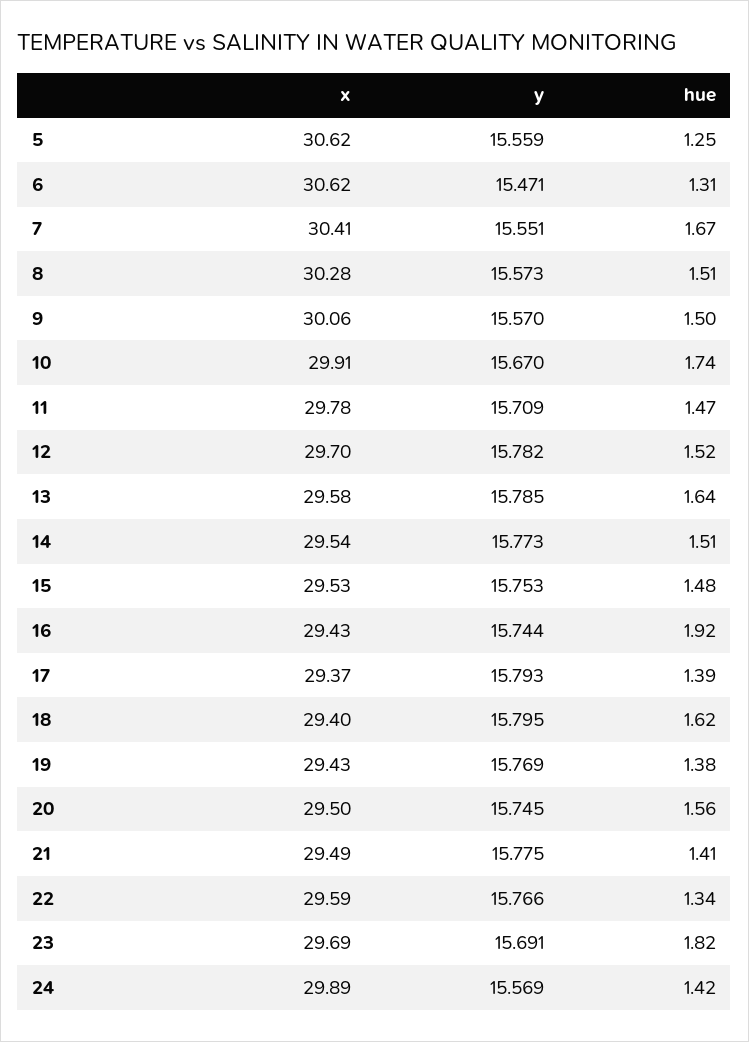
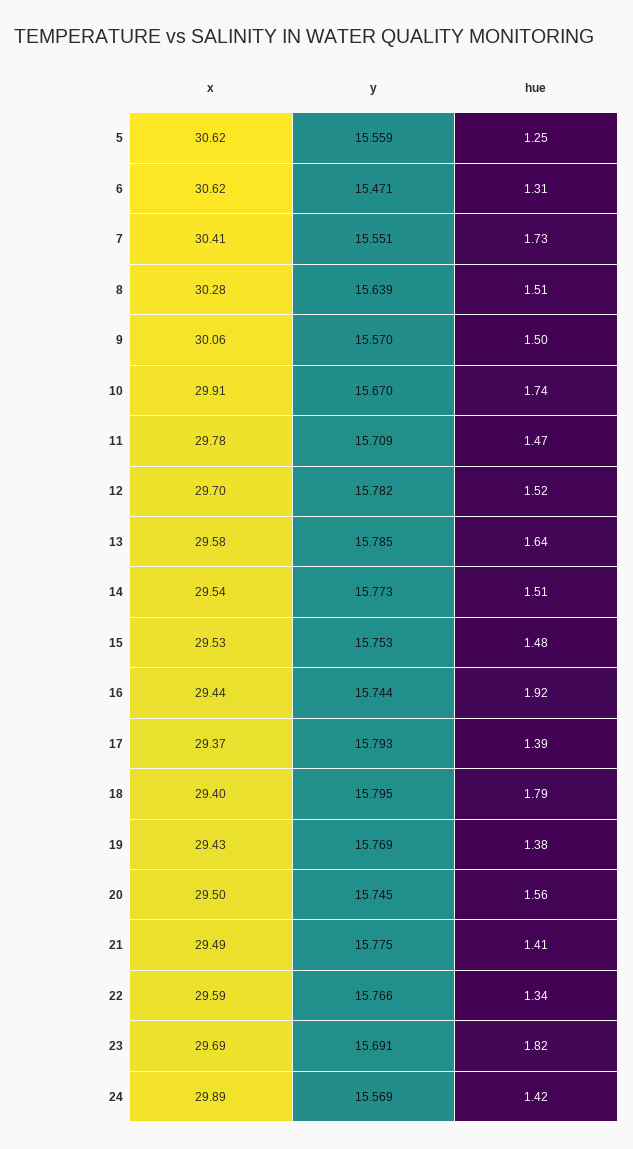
  {
    "x": {
      "5": 30.62,
      "6": 30.62,
      "7": 30.41,
      "8": 30.28,
      "9": 30.06,
      "10": 29.91,
      "11": 29.78,
      "12": 29.7,
      "13": 29.58,
      "14": 29.54,
      "15": 29.53,
-     "16": 29.43,
+     "16": 29.44,
      "17": 29.37,
      "18": 29.4,
      "19": 29.43,
      "20": 29.5,
      "21": 29.49,
      "22": 29.59,
      "23": 29.69,
      "24": 29.89
    },
    "y": {
      "5": 15.559,
      "6": 15.471,
      "7": 15.551,
-     "8": 15.573,
+     "8": 15.639,
      "9": 15.57,
      "10": 15.67,
      "11": 15.709,
      "12": 15.782,
      "13": 15.785,
      "14": 15.773,
      "15": 15.753,
      "16": 15.744,
      "17": 15.793,
      "18": 15.795,
      "19": 15.769,
      "20": 15.745,
      "21": 15.775,
      "22": 15.766,
      "23": 15.691,
      "24": 15.569
    },
    "hue": {
      "5": 1.25,
      "6": 1.31,
-     "7": 1.67,
+     "7": 1.73,
      "8": 1.51,
      "9": 1.5,
      "10": 1.74,
      "11": 1.47,
      "12": 1.52,
      "13": 1.64,
      "14": 1.51,
      "15": 1.48,
      "16": 1.92,
      "17": 1.39,
-     "18": 1.62,
+     "18": 1.79,
      "19": 1.38,
      "20": 1.56,
      "21": 1.41,
      "22": 1.34,
      "23": 1.82,
      "24": 1.42
    }
  }

